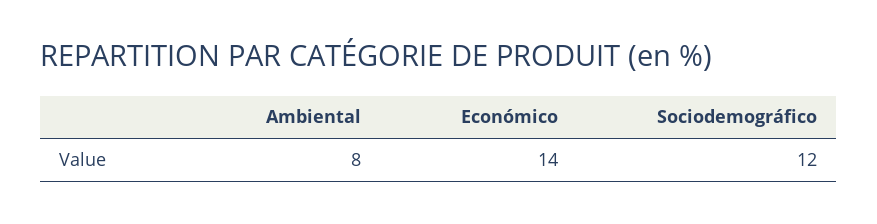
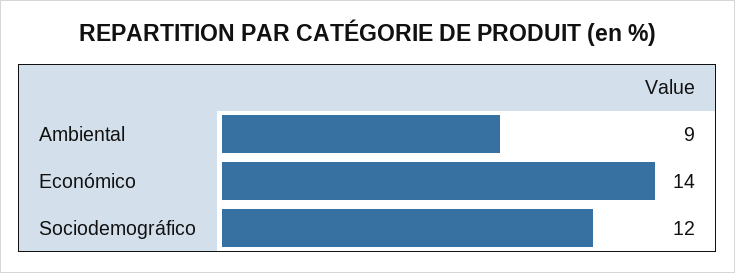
  {
-   "Ambiental": 8,
+   "Ambiental": 9,
    "Económico": 14,
    "Sociodemográfico": 12
  }

